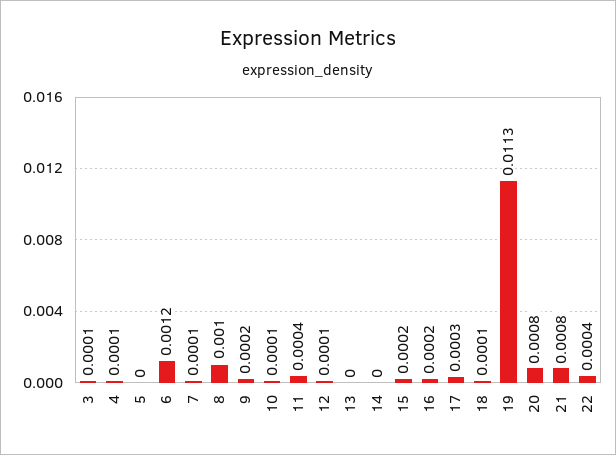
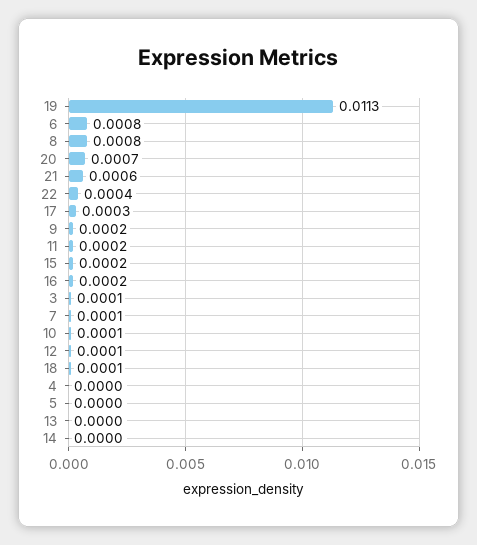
  {
    "3": 0.0001,
-   "4": 0.0001,
+   "4": 0,
    "5": 0,
-   "6": 0.0012,
+   "6": 0.0008,
    "7": 0.0001,
-   "8": 0.001,
+   "8": 0.0008,
    "9": 0.0002,
    "10": 0.0001,
-   "11": 0.0004,
+   "11": 0.0002,
    "12": 0.0001,
    "13": 0,
    "14": 0,
    "15": 0.0002,
    "16": 0.0002,
    "17": 0.0003,
    "18": 0.0001,
    "19": 0.0113,
-   "20": 0.0008,
+   "20": 0.0007,
-   "21": 0.0008,
+   "21": 0.0006,
    "22": 0.0004
  }

